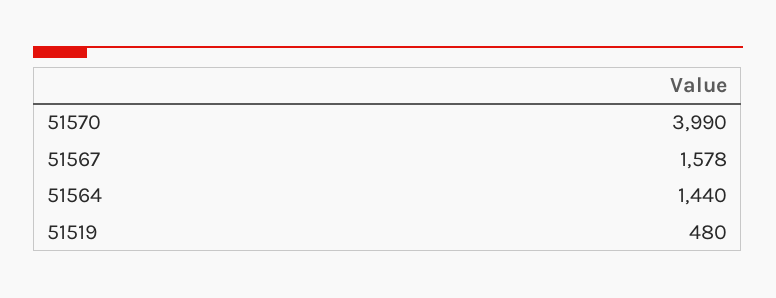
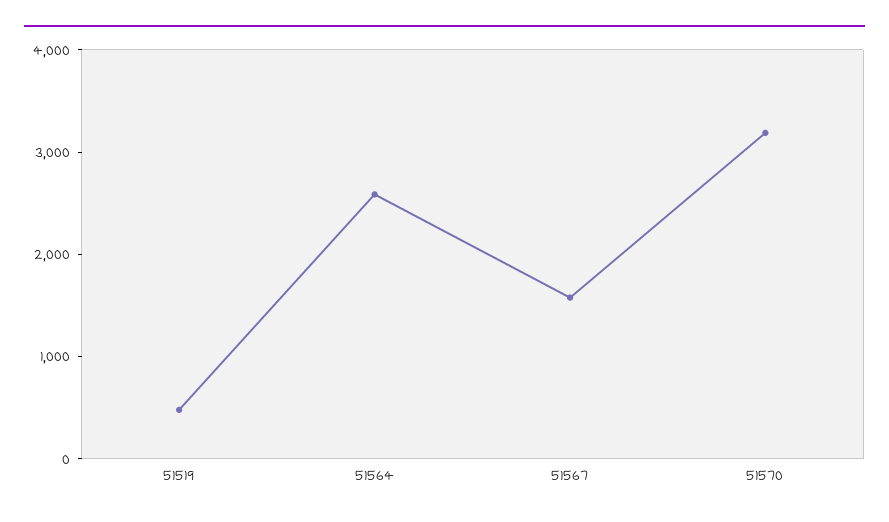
  {
-   "51570": 3990,
+   "51570": 3200,
    "51567": 1578,
-   "51564": 1440,
+   "51564": 2600,
    "51519": 480
  }

